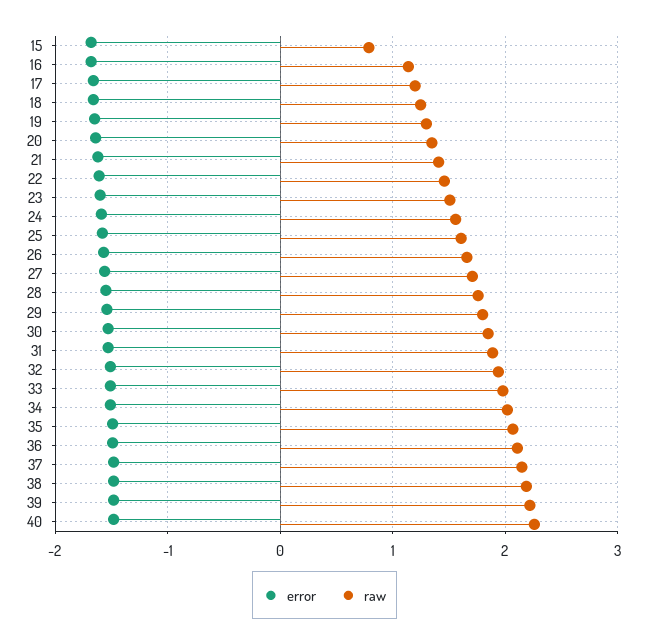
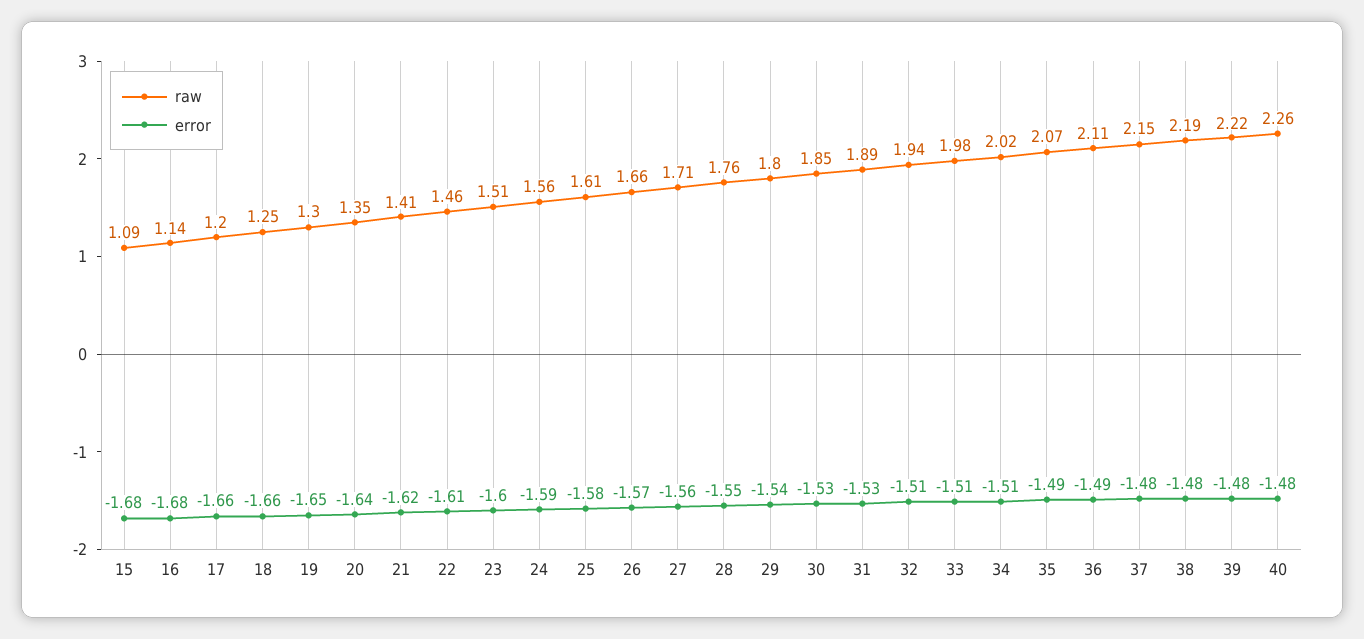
  {
    "error": {
      "15": -1.68,
      "16": -1.68,
      "17": -1.66,
      "18": -1.66,
      "19": -1.65,
      "20": -1.64,
      "21": -1.62,
      "22": -1.61,
      "23": -1.6,
      "24": -1.59,
      "25": -1.58,
      "26": -1.57,
      "27": -1.56,
      "28": -1.55,
      "29": -1.54,
      "30": -1.53,
      "31": -1.53,
      "32": -1.51,
      "33": -1.51,
      "34": -1.51,
      "35": -1.49,
      "36": -1.49,
      "37": -1.48,
      "38": -1.48,
      "39": -1.48,
      "40": -1.48
    },
    "raw": {
-     "15": 0.8,
+     "15": 1.09,
      "16": 1.14,
      "17": 1.2,
      "18": 1.25,
      "19": 1.3,
      "20": 1.35,
      "21": 1.41,
      "22": 1.46,
      "23": 1.51,
      "24": 1.56,
      "25": 1.61,
      "26": 1.66,
      "27": 1.71,
      "28": 1.76,
      "29": 1.8,
      "30": 1.85,
      "31": 1.89,
      "32": 1.94,
      "33": 1.98,
      "34": 2.02,
      "35": 2.07,
      "36": 2.11,
      "37": 2.15,
      "38": 2.19,
      "39": 2.22,
      "40": 2.26
    }
  }

